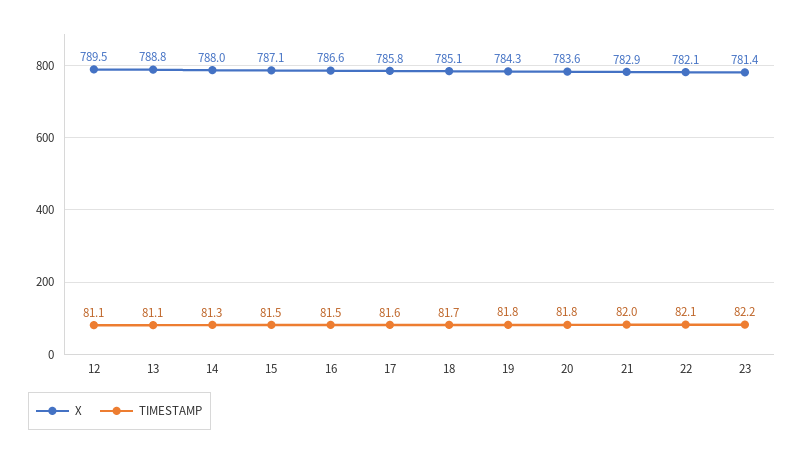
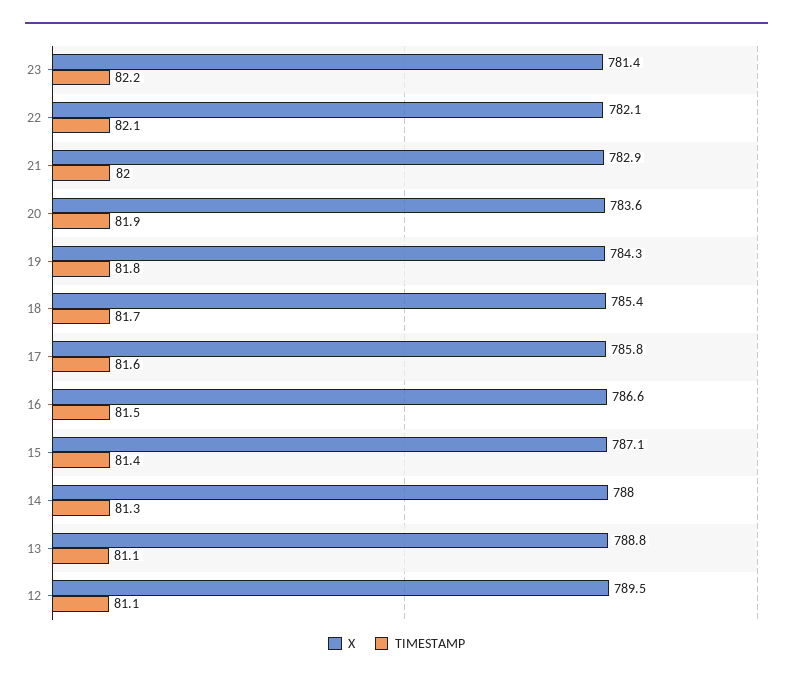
  {
    "X": {
      "12": 789.5,
      "13": 788.8,
      "14": 788,
      "15": 787.1,
      "16": 786.6,
      "17": 785.8,
-     "18": 785.1,
+     "18": 785.4,
      "19": 784.3,
      "20": 783.6,
      "21": 782.9,
      "22": 782.1,
      "23": 781.4
    },
    "TIMESTAMP": {
      "12": 81.1,
      "13": 81.1,
      "14": 81.3,
-     "15": 81.5,
+     "15": 81.4,
      "16": 81.5,
      "17": 81.6,
      "18": 81.7,
      "19": 81.8,
-     "20": 81.8,
+     "20": 81.9,
      "21": 82,
      "22": 82.1,
      "23": 82.2
    }
  }

